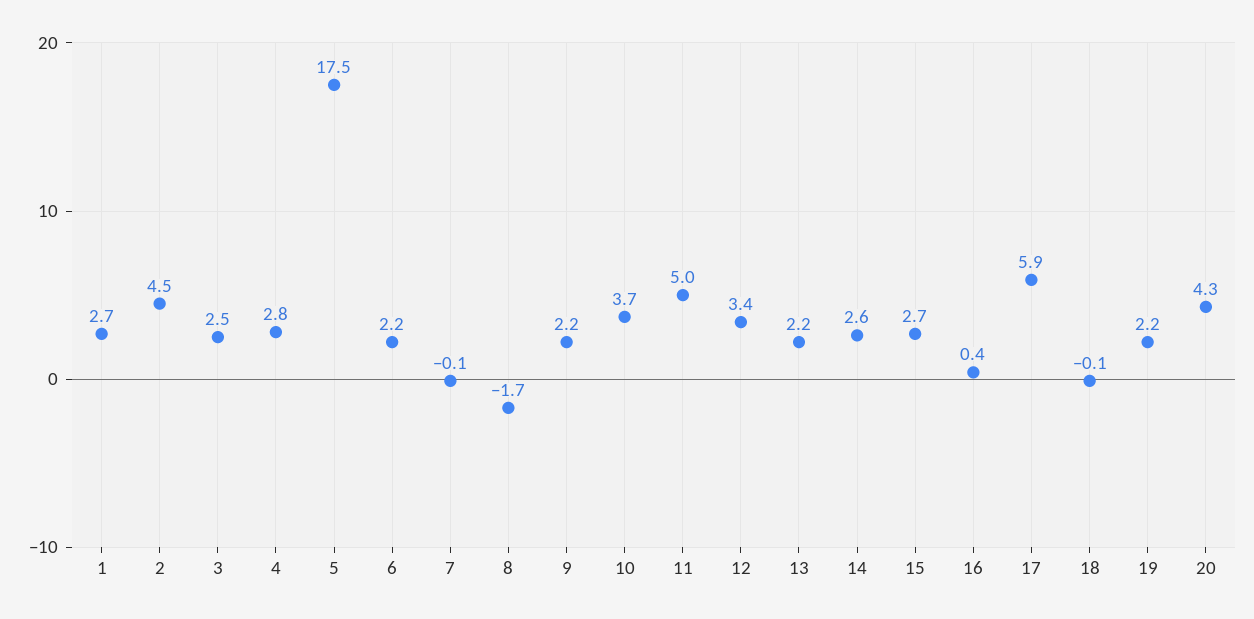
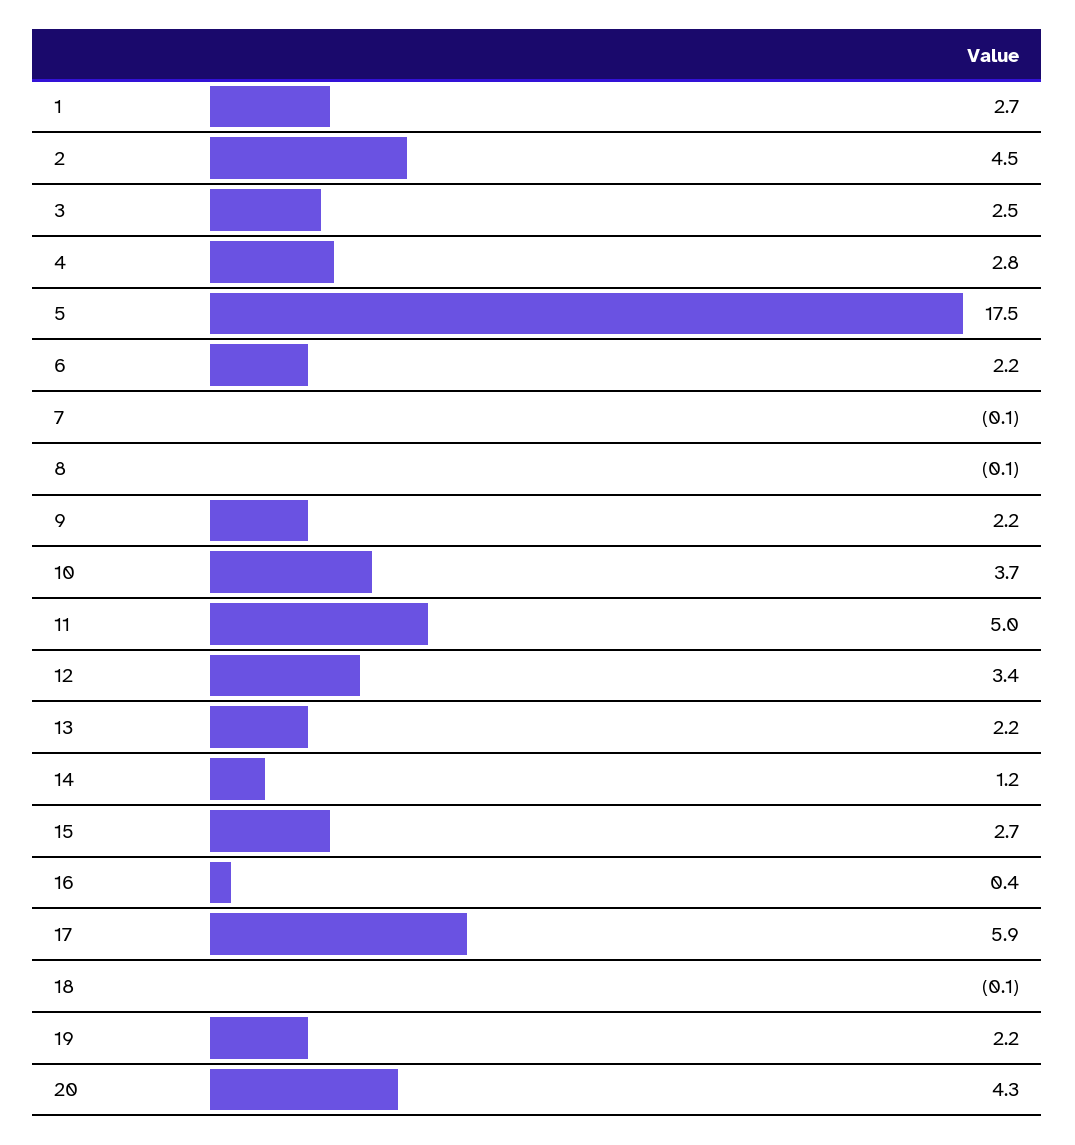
  {
    "1": 2.7,
    "2": 4.5,
    "3": 2.5,
    "4": 2.8,
    "5": 17.5,
    "6": 2.2,
    "7": -0.1,
-   "8": -1.7,
+   "8": -0.1,
    "9": 2.2,
    "10": 3.7,
    "11": 5,
    "12": 3.4,
    "13": 2.2,
-   "14": 2.6,
+   "14": 1.2,
    "15": 2.7,
    "16": 0.4,
    "17": 5.9,
    "18": -0.1,
    "19": 2.2,
    "20": 4.3
  }

